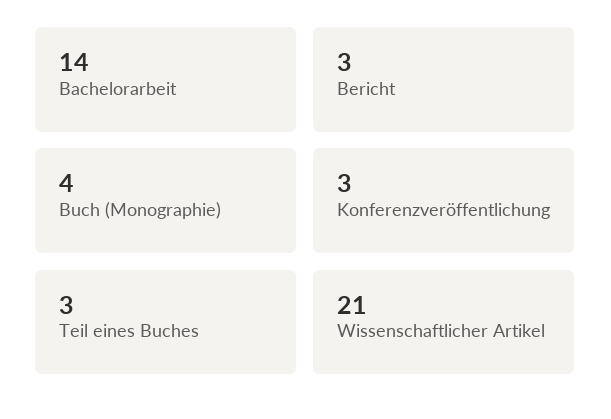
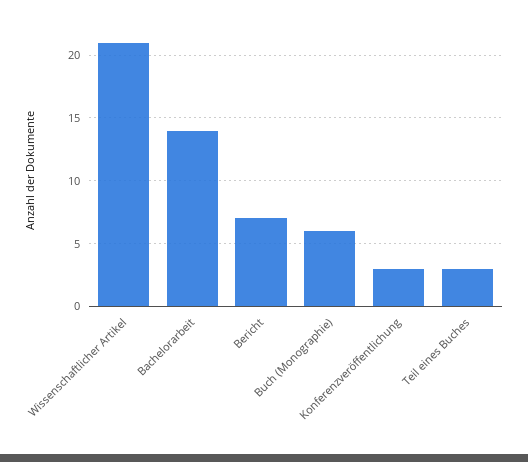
  {
    "Bachelorarbeit": 14,
-   "Bericht": 3,
+   "Bericht": 7,
-   "Buch (Monographie)": 4,
+   "Buch (Monographie)": 6,
    "Konferenzveröffentlichung": 3,
    "Teil eines Buches": 3,
    "Wissenschaftlicher Artikel": 21
  }

